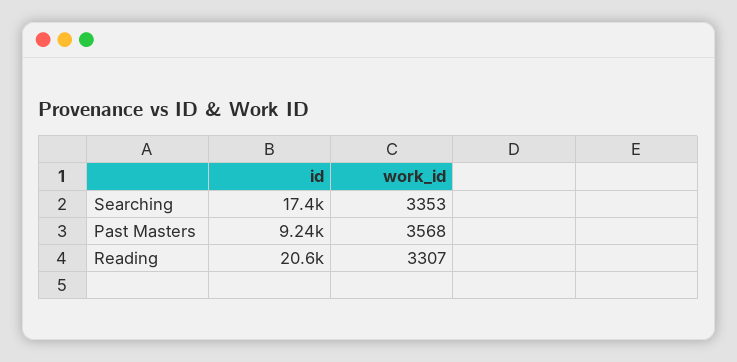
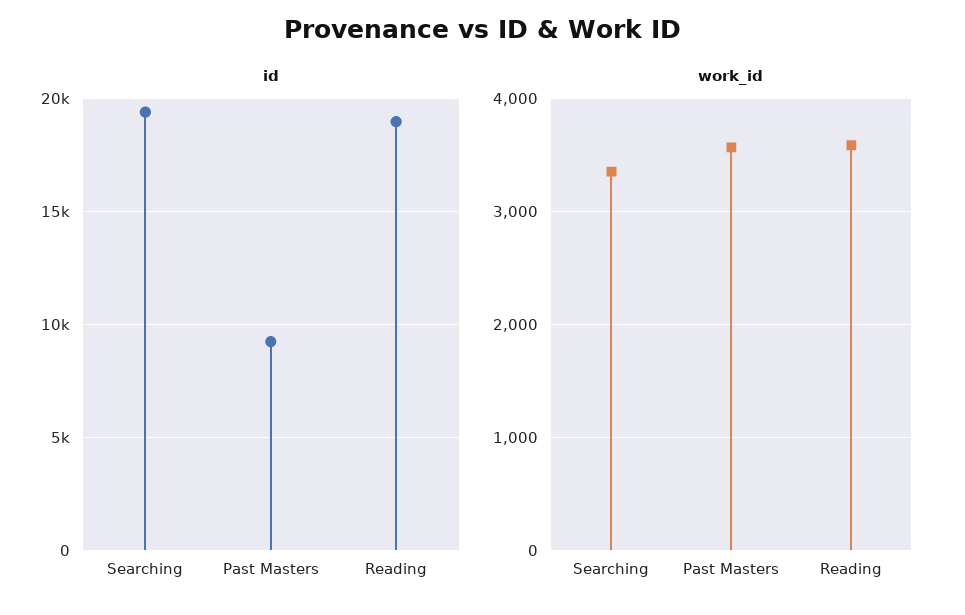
  {
    "id": {
-     "Searching": 17400,
+     "Searching": 19500,
      "Past Masters": 9240,
-     "Reading": 20600
+     "Reading": 19000
    },
    "work_id": {
      "Searching": 3353,
      "Past Masters": 3568,
-     "Reading": 3307
+     "Reading": 3600
    }
  }

